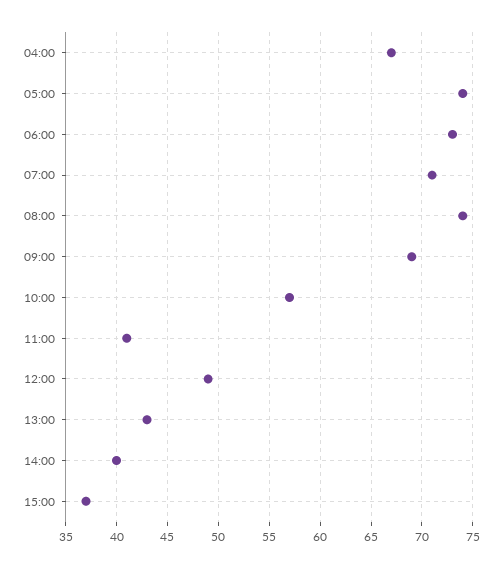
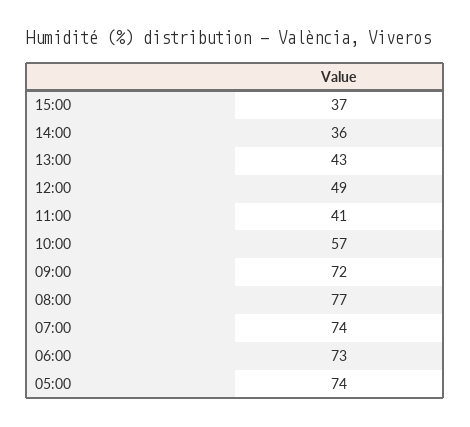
  {
-   "04:00": 67,
    "05:00": 74,
    "06:00": 73,
-   "07:00": 71,
+   "07:00": 74,
-   "08:00": 74,
+   "08:00": 77,
-   "09:00": 69,
+   "09:00": 72,
    "10:00": 57,
    "11:00": 41,
    "12:00": 49,
    "13:00": 43,
-   "14:00": 40,
+   "14:00": 36,
    "15:00": 37
  }

